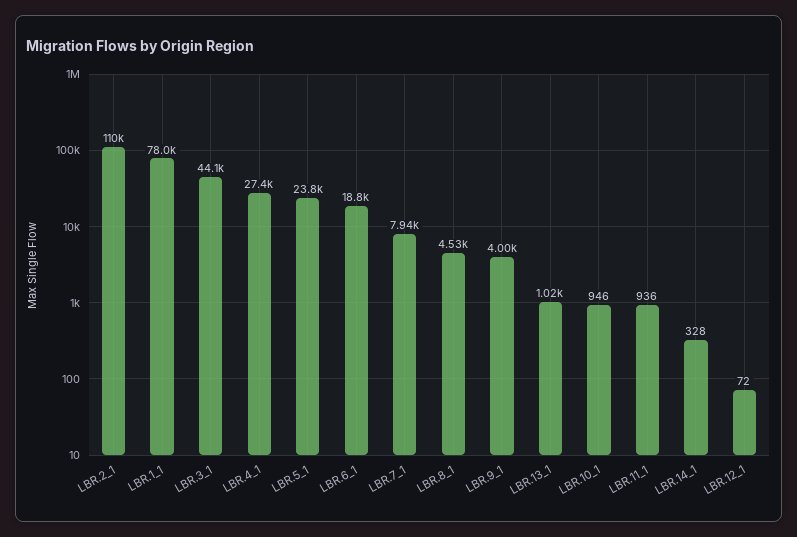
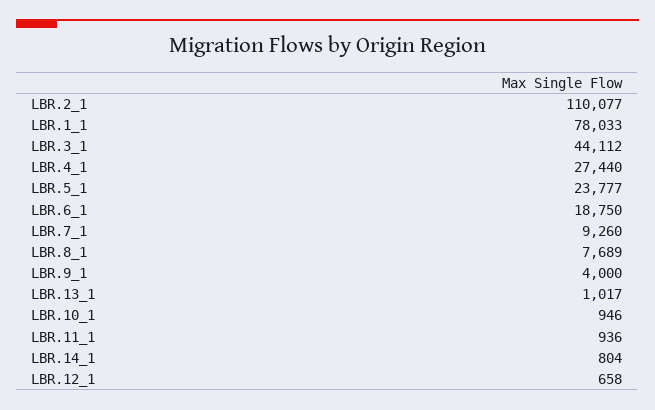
  {
    "LBR.2_1": 110077,
    "LBR.1_1": 78033,
    "LBR.3_1": 44112,
    "LBR.4_1": 27440,
    "LBR.5_1": 23777,
    "LBR.6_1": 18750,
-   "LBR.7_1": 7940,
+   "LBR.7_1": 9260,
-   "LBR.8_1": 4530,
+   "LBR.8_1": 7689,
    "LBR.9_1": 4000,
    "LBR.13_1": 1017,
    "LBR.10_1": 946,
    "LBR.11_1": 936,
-   "LBR.14_1": 328,
+   "LBR.14_1": 804,
-   "LBR.12_1": 72
+   "LBR.12_1": 658
  }

